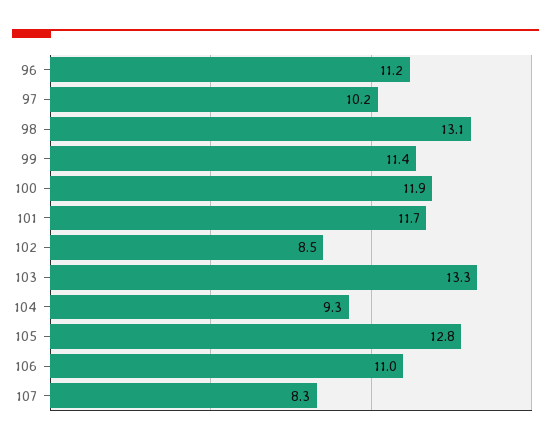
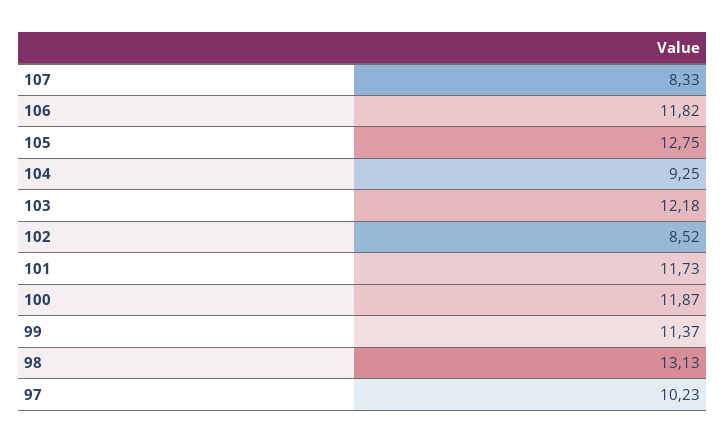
  {
-   "96": 11.2,
    "97": 10.23,
    "98": 13.13,
    "99": 11.37,
    "100": 11.87,
    "101": 11.73,
    "102": 8.52,
-   "103": 13.3,
+   "103": 12.18,
    "104": 9.25,
    "105": 12.75,
-   "106": 11,
+   "106": 11.82,
    "107": 8.33
  }

